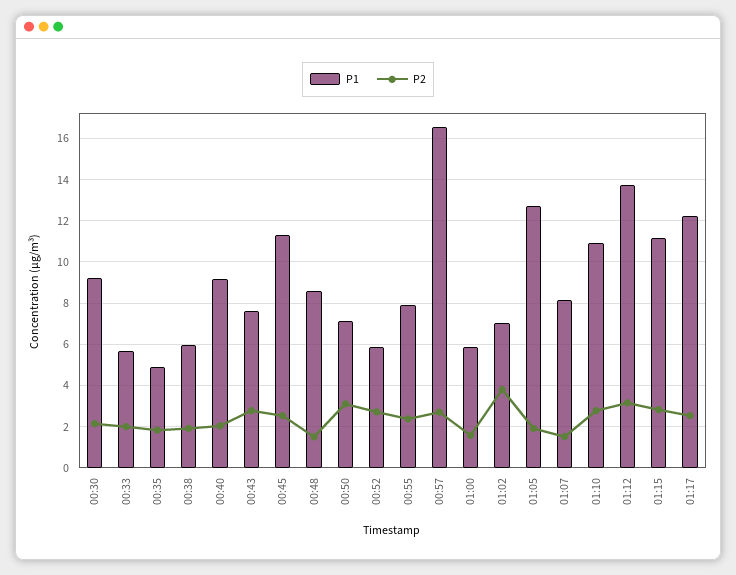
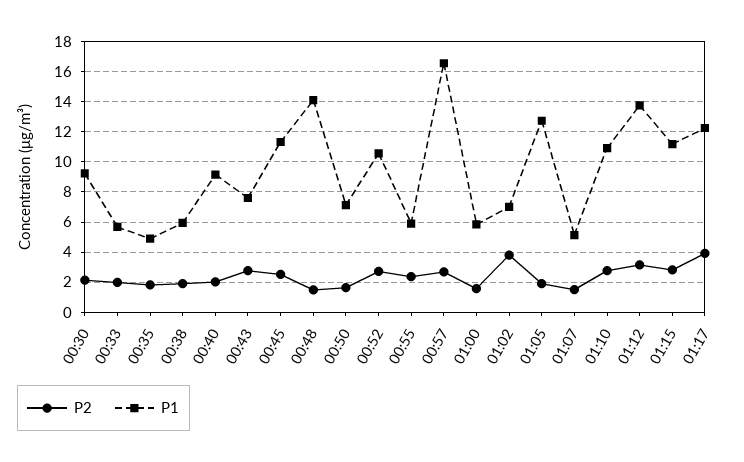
  {
    "P1": {
      "00:30": 9,
      "00:33": 5.5,
      "00:35": 5,
      "00:38": 6,
      "00:40": 9,
      "00:43": 7.5,
      "00:45": 11.5,
-     "00:48": 8.5,
+     "00:48": 14,
      "00:50": 7,
-     "00:52": 6,
+     "00:52": 10.5,
-     "00:55": 8,
+     "00:55": 6,
      "00:57": 16.5,
      "01:00": 6,
      "01:02": 7,
      "01:05": 12.5,
-     "01:07": 8,
+     "01:07": 5,
      "01:10": 11,
      "01:12": 14,
      "01:15": 11,
      "01:17": 12.5
    },
    "P2": {
      "00:30": 2,
      "00:33": 2,
      "00:35": 2,
      "00:38": 2,
      "00:40": 2,
      "00:43": 3,
      "00:45": 2.5,
      "00:48": 1.5,
-     "00:50": 3,
+     "00:50": 1.5,
      "00:52": 2.5,
      "00:55": 2.5,
      "00:57": 2.5,
      "01:00": 1.5,
      "01:02": 4,
      "01:05": 2,
      "01:07": 1.5,
      "01:10": 3,
      "01:12": 3,
      "01:15": 3,
-     "01:17": 2.5
+     "01:17": 4
    }
  }

